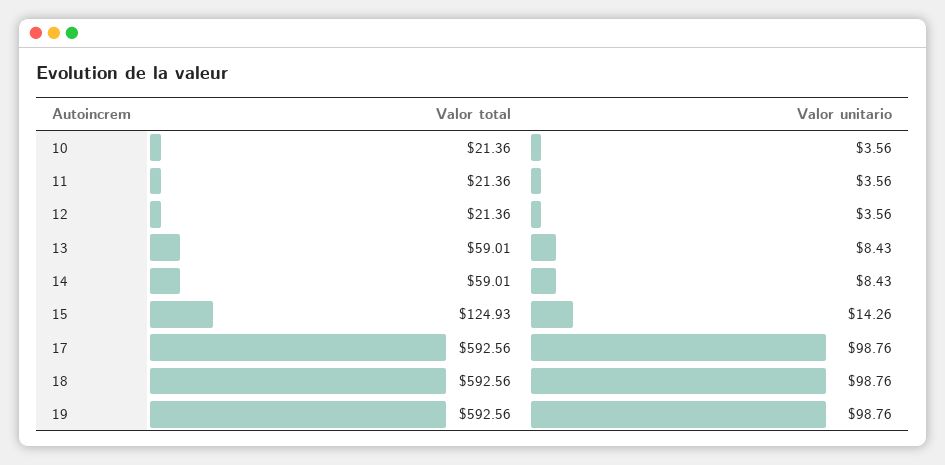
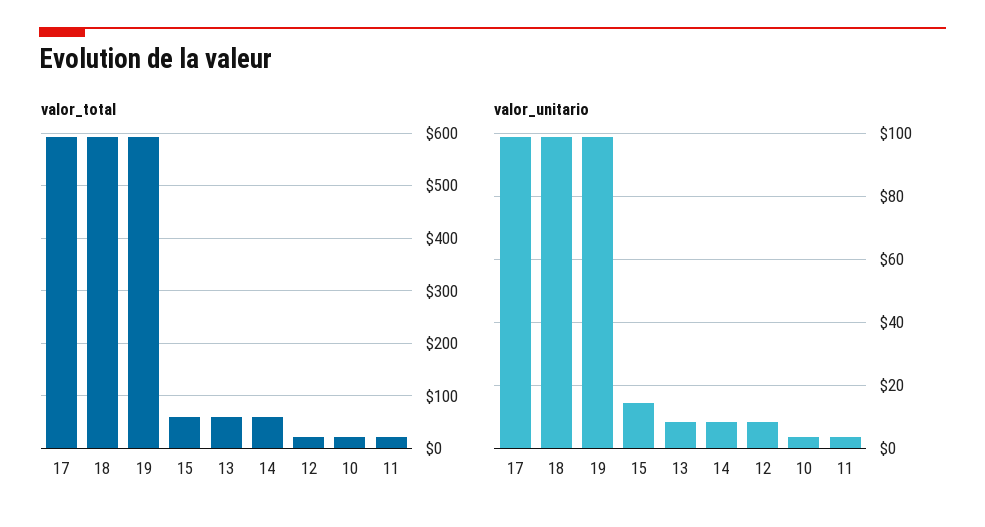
  {
    "Valor total": {
      "10": 21.36,
      "11": 21.36,
      "12": 21.36,
      "13": 59.01,
      "14": 59.01,
-     "15": 124.93,
+     "15": 60,
      "17": 592.56,
      "18": 592.56,
      "19": 592.56
    },
    "Valor unitario": {
      "10": 3.56,
      "11": 3.56,
-     "12": 3.56,
+     "12": 8,
      "13": 8.43,
      "14": 8.43,
      "15": 14.26,
      "17": 98.76,
      "18": 98.76,
      "19": 98.76
    }
  }

